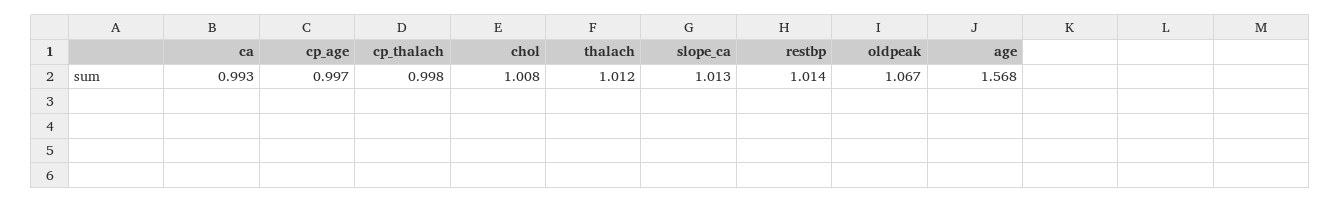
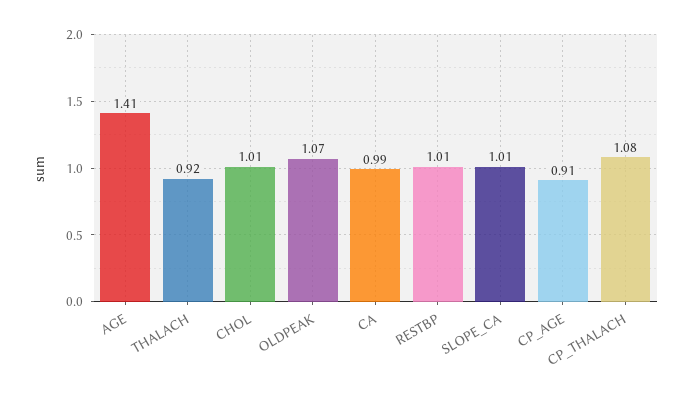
  {
    "ca": 0.993,
-   "cp_age": 0.997,
+   "cp_age": 0.91,
-   "cp_thalach": 0.998,
+   "cp_thalach": 1.08,
    "chol": 1.008,
-   "thalach": 1.012,
+   "thalach": 0.92,
    "slope_ca": 1.013,
    "restbp": 1.014,
    "oldpeak": 1.067,
-   "age": 1.568
+   "age": 1.41
  }

